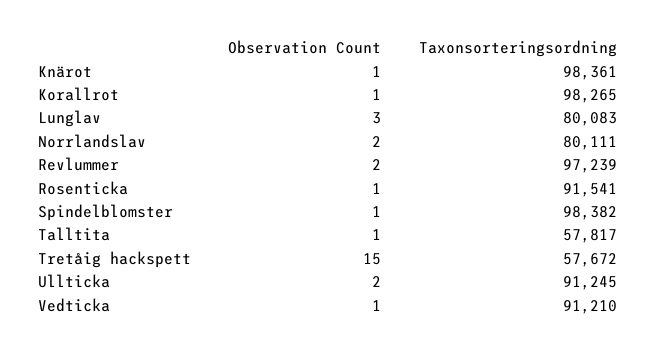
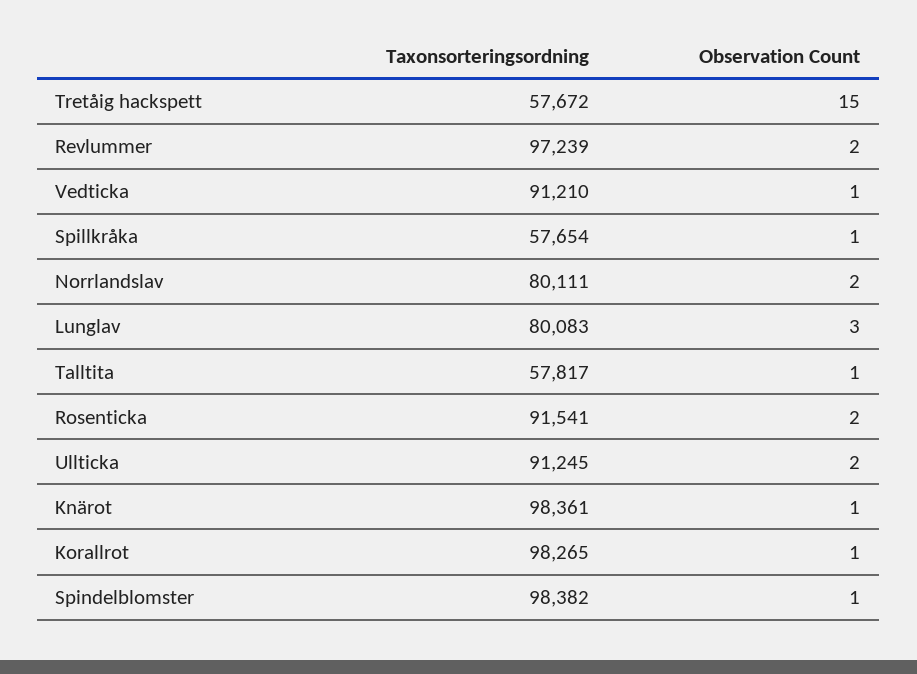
  {
    "Observation Count": {
      "Knärot": 1,
      "Korallrot": 1,
      "Lunglav": 3,
      "Norrlandslav": 2,
      "Revlummer": 2,
-     "Rosenticka": 1,
+     "Rosenticka": 2,
      "Spindelblomster": 1,
      "Talltita": 1,
      "Tretåig hackspett": 15,
      "Ullticka": 2,
-     "Vedticka": 1
+     "Vedticka": 1,
+     "Spillkråka": 1
    },
    "Taxonsorteringsordning": {
      "Knärot": 98361,
      "Korallrot": 98265,
      "Lunglav": 80083,
      "Norrlandslav": 80111,
      "Revlummer": 97239,
      "Rosenticka": 91541,
      "Spindelblomster": 98382,
      "Talltita": 57817,
      "Tretåig hackspett": 57672,
      "Ullticka": 91245,
-     "Vedticka": 91210
+     "Vedticka": 91210,
+     "Spillkråka": 57654
    }
  }

